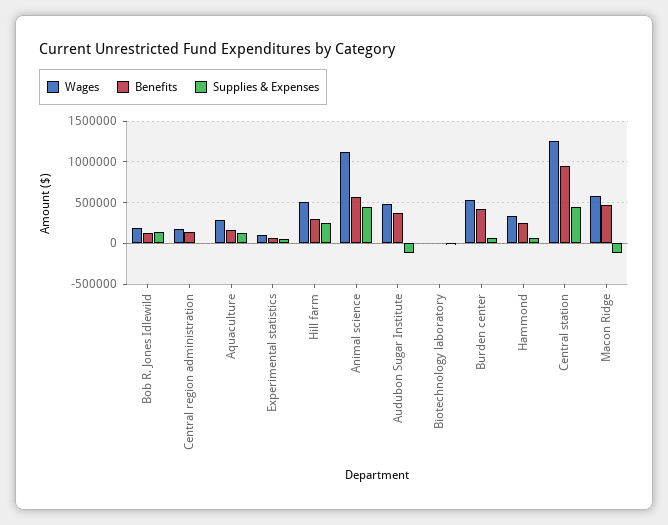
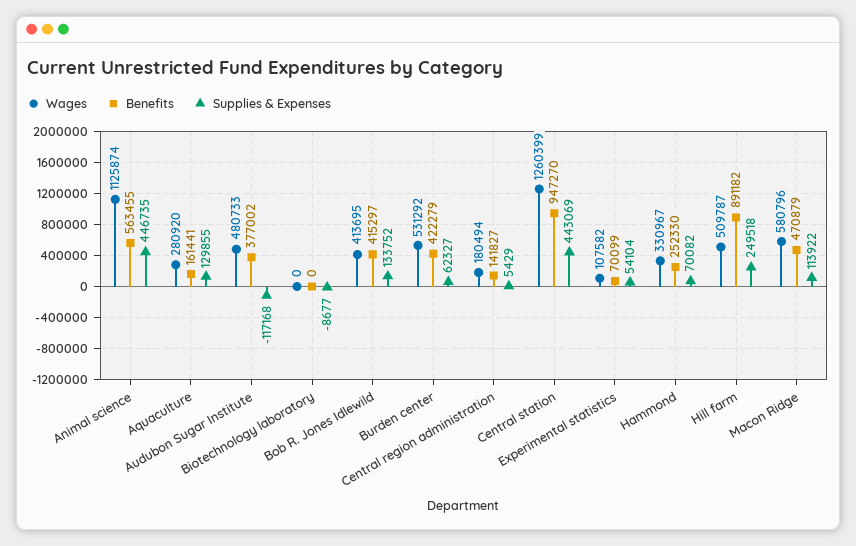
  {
    "Wages": {
-     "Bob R. Jones Idlewild": 200000,
+     "Bob R. Jones Idlewild": 413695,
      "Central region administration": 180494,
      "Aquaculture": 280920,
      "Experimental statistics": 107582,
      "Hill farm": 509787,
      "Animal science": 1125874,
      "Audubon Sugar Institute": 480733,
      "Biotechnology laboratory": 0,
      "Burden center": 531292,
      "Hammond": 330967,
      "Central station": 1260399,
      "Macon Ridge": 580796
    },
    "Benefits": {
-     "Bob R. Jones Idlewild": 100000,
+     "Bob R. Jones Idlewild": 415297,
      "Central region administration": 141827,
      "Aquaculture": 161441,
      "Experimental statistics": 70099,
-     "Hill farm": 300000,
+     "Hill farm": 891182,
      "Animal science": 563455,
      "Audubon Sugar Institute": 377002,
      "Biotechnology laboratory": 0,
      "Burden center": 422279,
      "Hammond": 252330,
      "Central station": 947270,
      "Macon Ridge": 470879
    },
    "Supplies & Expenses": {
      "Bob R. Jones Idlewild": 133752,
      "Central region administration": 5429,
      "Aquaculture": 129855,
      "Experimental statistics": 54104,
      "Hill farm": 249518,
      "Animal science": 446735,
      "Audubon Sugar Institute": -117168,
      "Biotechnology laboratory": -8677,
      "Burden center": 62327,
      "Hammond": 70082,
      "Central station": 443069,
-     "Macon Ridge": -100000
+     "Macon Ridge": 113922
    }
  }

